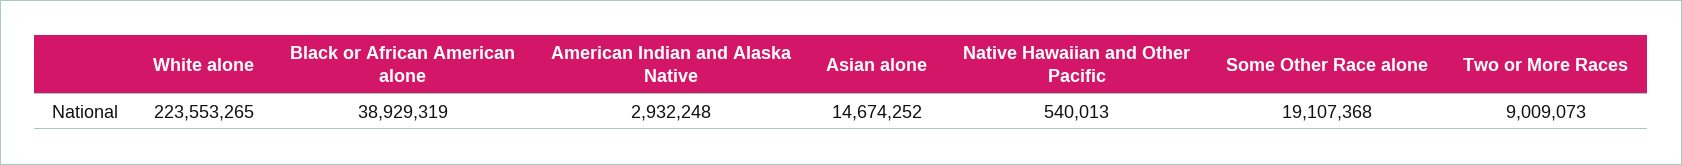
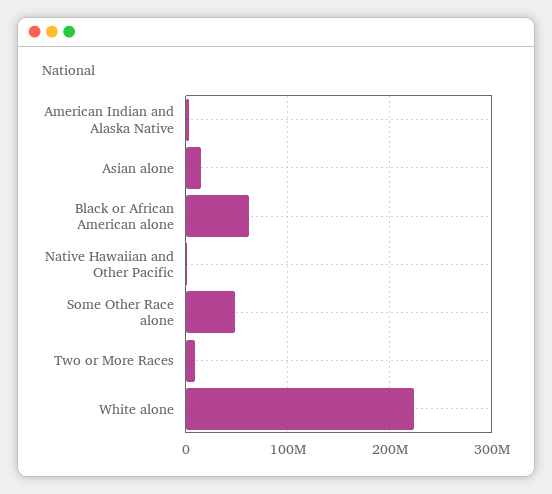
  {
    "White alone": 223553265,
-   "Black or African American alone": 38929319,
+   "Black or African American alone": 60000000,
    "American Indian and Alaska Native": 2932248,
    "Asian alone": 14674252,
    "Native Hawaiian and Other Pacific": 540013,
-   "Some Other Race alone": 19107368,
+   "Some Other Race alone": 50000000,
    "Two or More Races": 9009073
  }

